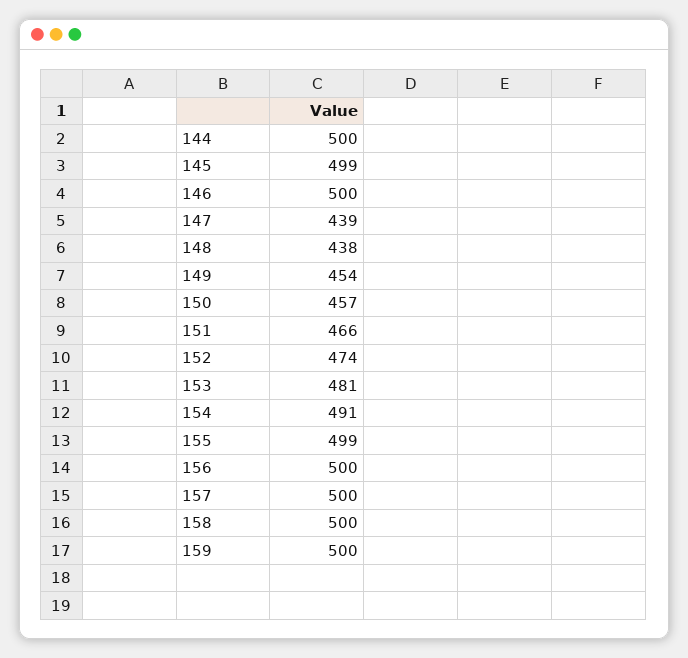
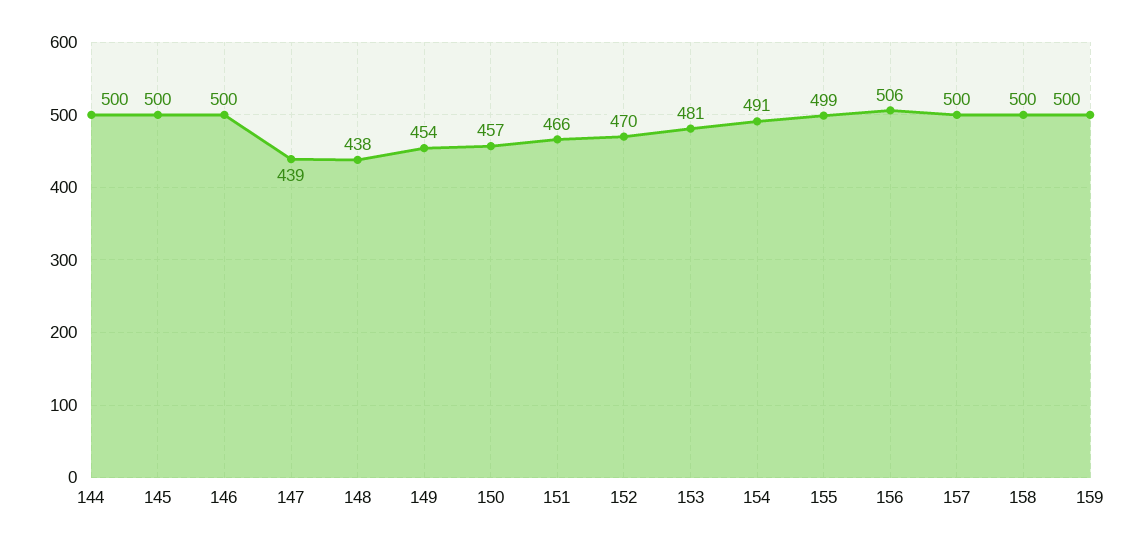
  {
    "144": 500,
-   "145": 499,
+   "145": 500,
    "146": 500,
    "147": 439,
    "148": 438,
    "149": 454,
    "150": 457,
    "151": 466,
-   "152": 474,
+   "152": 470,
    "153": 481,
    "154": 491,
    "155": 499,
-   "156": 500,
+   "156": 506,
    "157": 500,
    "158": 500,
    "159": 500
  }

